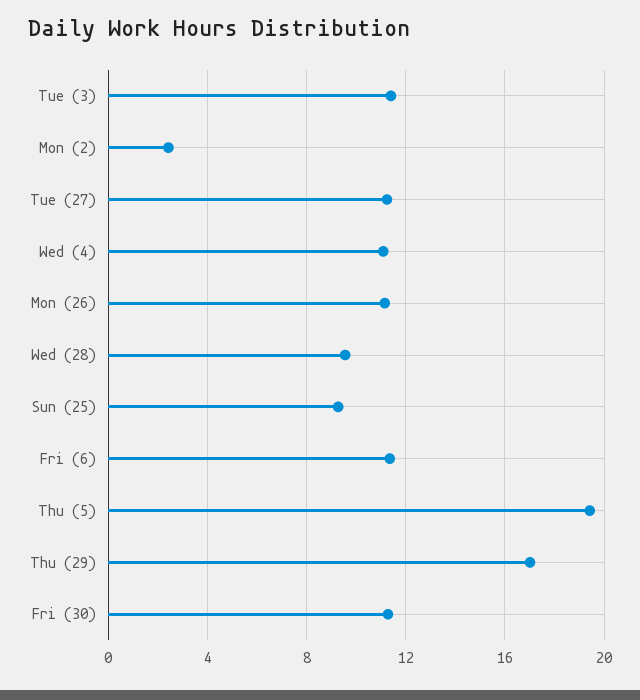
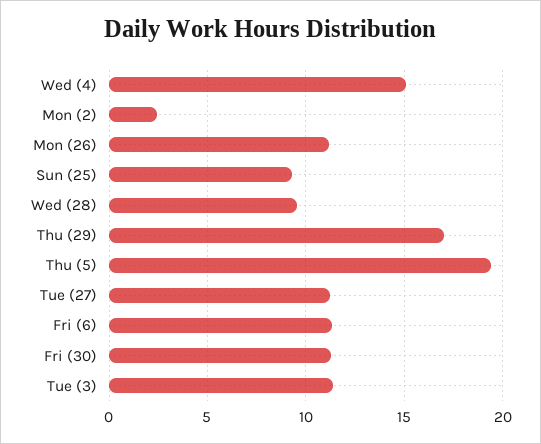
  {
    "Tue (3)": 11.5,
    "Mon (2)": 2.5,
    "Tue (27)": 11,
-   "Wed (4)": 11,
+   "Wed (4)": 15,
    "Mon (26)": 11,
    "Wed (28)": 9.5,
    "Sun (25)": 9.5,
    "Fri (6)": 11.5,
    "Thu (5)": 19.5,
    "Thu (29)": 17,
    "Fri (30)": 11.5
  }

